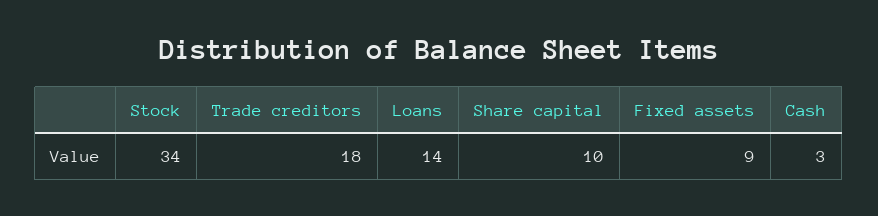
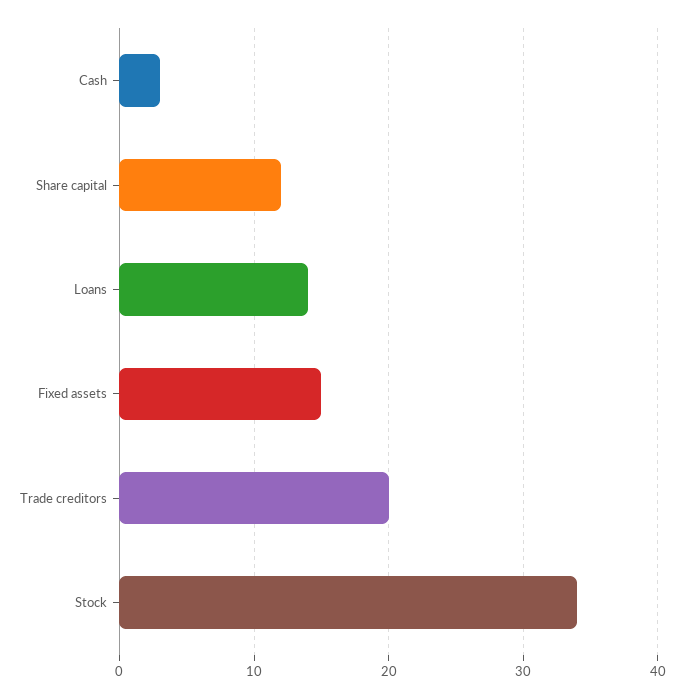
  {
    "Stock": 34,
-   "Trade creditors": 18,
+   "Trade creditors": 20,
    "Loans": 14,
-   "Share capital": 10,
+   "Share capital": 12,
-   "Fixed assets": 9,
+   "Fixed assets": 15,
    "Cash": 3
  }

